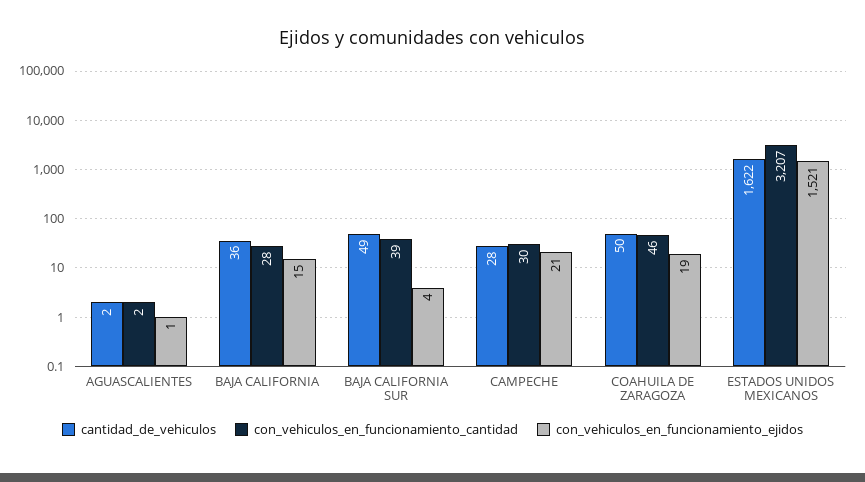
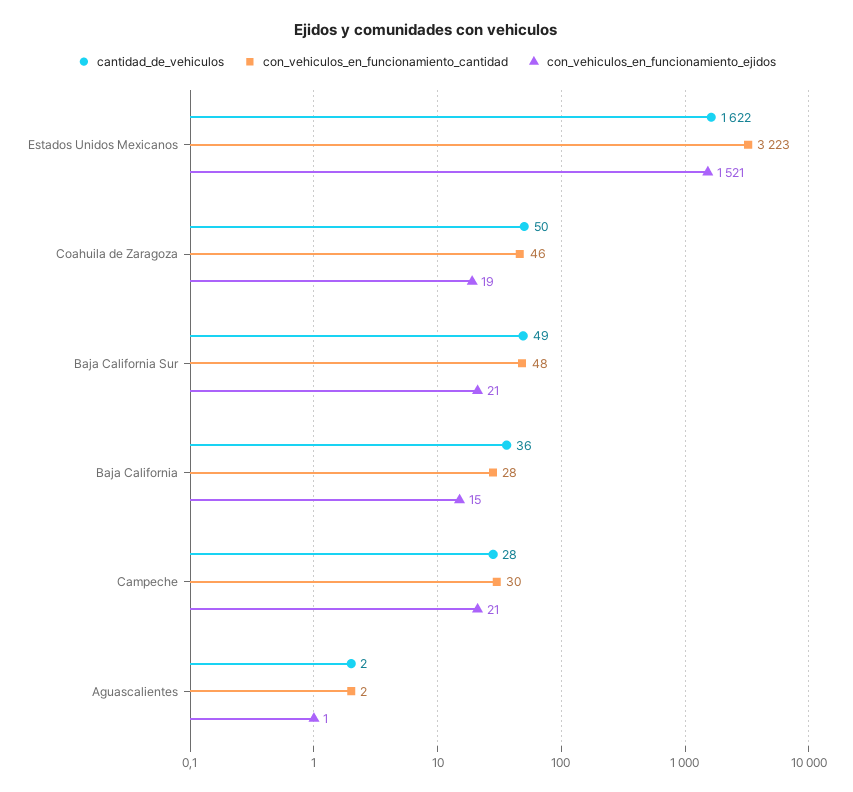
  {
    "cantidad_de_vehiculos": {
      "AGUASCALIENTES": 2,
      "BAJA CALIFORNIA": 36,
      "BAJA CALIFORNIA SUR": 49,
      "CAMPECHE": 28,
      "COAHUILA DE ZARAGOZA": 50,
      "ESTADOS UNIDOS MEXICANOS": 1622
    },
    "con_vehiculos_en_funcionamiento_cantidad": {
      "AGUASCALIENTES": 2,
      "BAJA CALIFORNIA": 28,
-     "BAJA CALIFORNIA SUR": 39,
+     "BAJA CALIFORNIA SUR": 48,
      "CAMPECHE": 30,
      "COAHUILA DE ZARAGOZA": 46,
-     "ESTADOS UNIDOS MEXICANOS": 3207
+     "ESTADOS UNIDOS MEXICANOS": 3223
    },
    "con_vehiculos_en_funcionamiento_ejidos": {
      "AGUASCALIENTES": 1,
      "BAJA CALIFORNIA": 15,
-     "BAJA CALIFORNIA SUR": 4,
+     "BAJA CALIFORNIA SUR": 21,
      "CAMPECHE": 21,
      "COAHUILA DE ZARAGOZA": 19,
      "ESTADOS UNIDOS MEXICANOS": 1521
    }
  }

